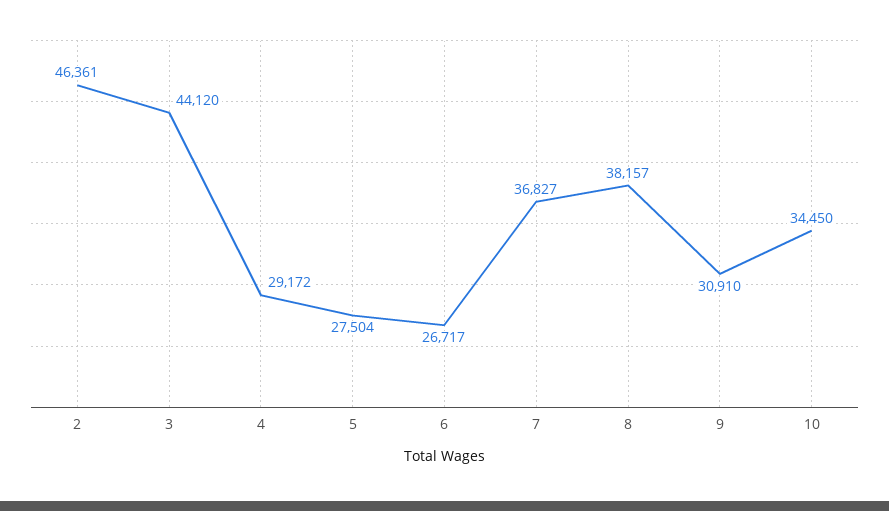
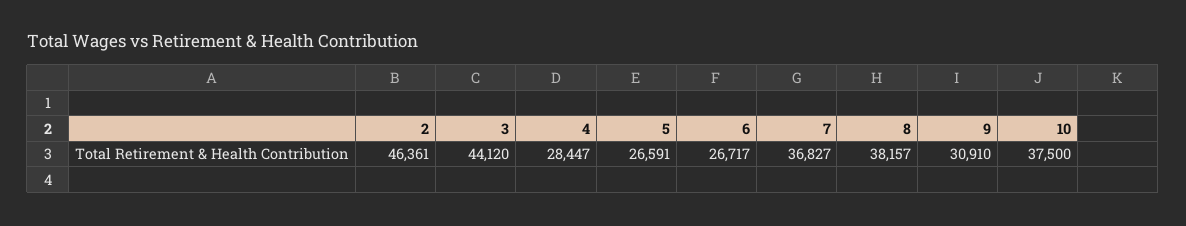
  {
    "2": 46361,
    "3": 44120,
-   "4": 29172,
+   "4": 28447,
-   "5": 27504,
+   "5": 26591,
    "6": 26717,
    "7": 36827,
    "8": 38157,
    "9": 30910,
-   "10": 34450
+   "10": 37500
  }

